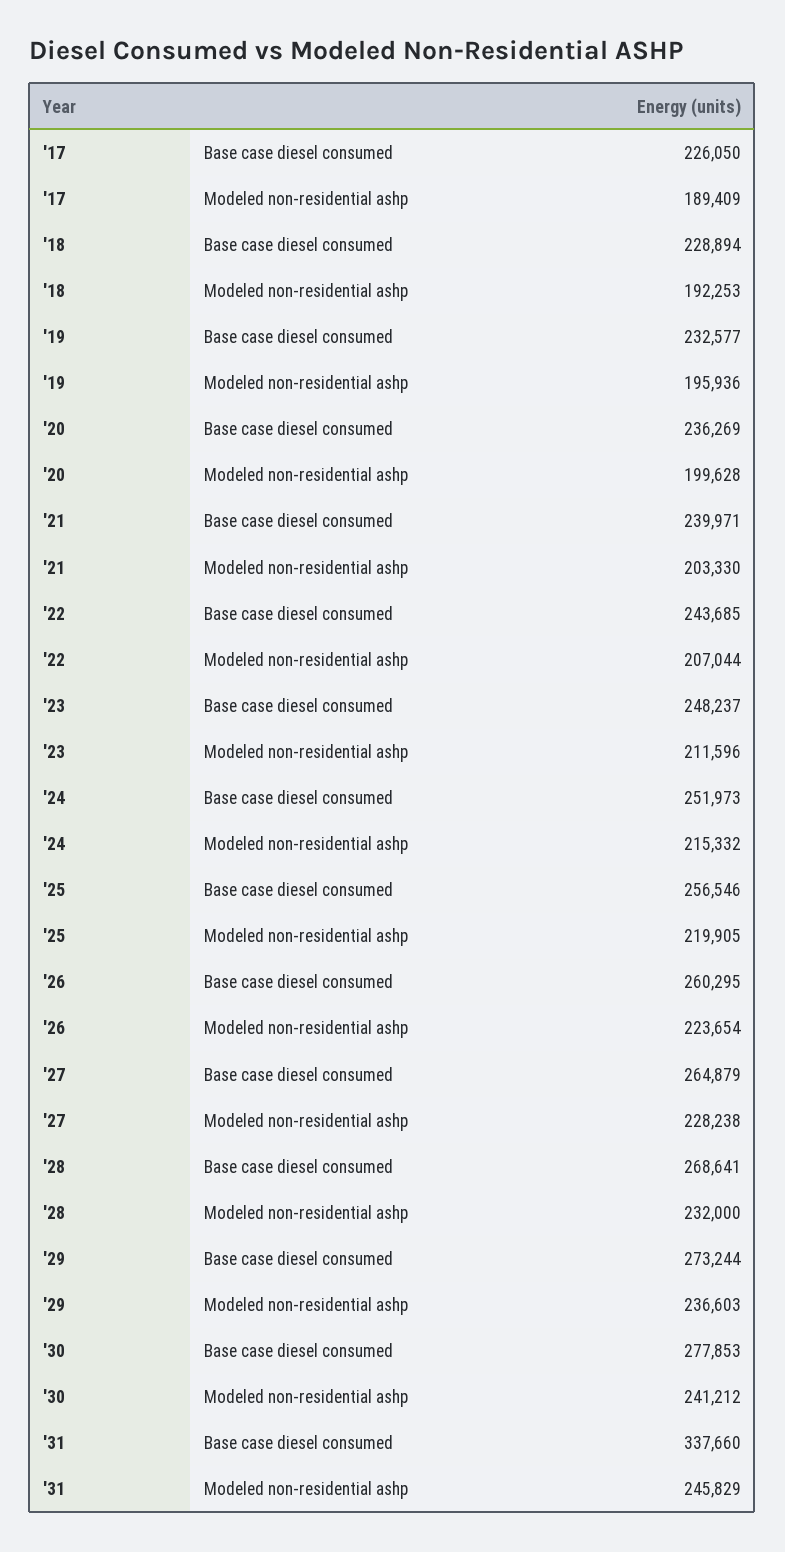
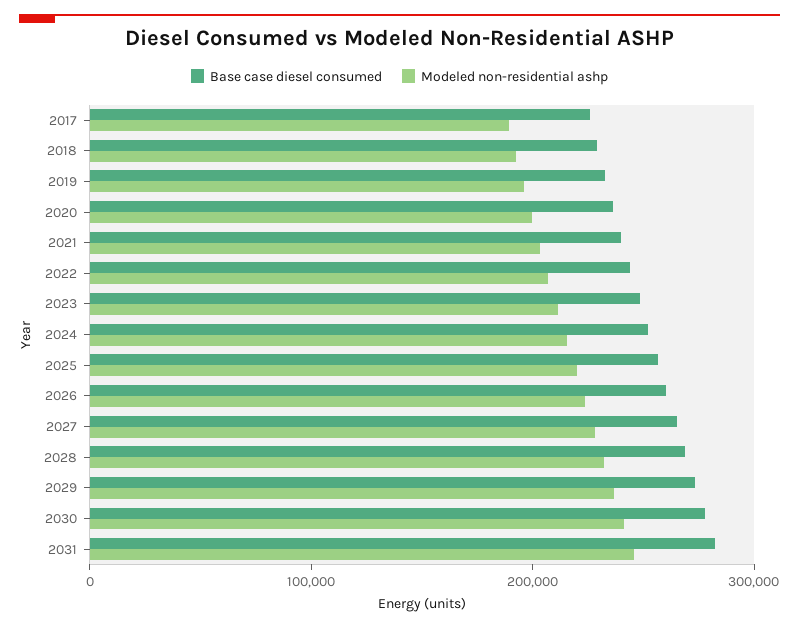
  {
    "Base case diesel consumed": {
      "'17": 226050,
      "'18": 228894,
      "'19": 232577,
      "'20": 236269,
      "'21": 239971,
      "'22": 243685,
      "'23": 248237,
      "'24": 251973,
      "'25": 256546,
      "'26": 260295,
      "'27": 264879,
      "'28": 268641,
      "'29": 273244,
      "'30": 277853,
-     "'31": 337660
+     "'31": 280000
    },
    "Modeled non-residential ashp": {
      "'17": 189409,
      "'18": 192253,
      "'19": 195936,
      "'20": 199628,
      "'21": 203330,
      "'22": 207044,
      "'23": 211596,
      "'24": 215332,
      "'25": 219905,
      "'26": 223654,
      "'27": 228238,
      "'28": 232000,
      "'29": 236603,
      "'30": 241212,
      "'31": 245829
    }
  }

